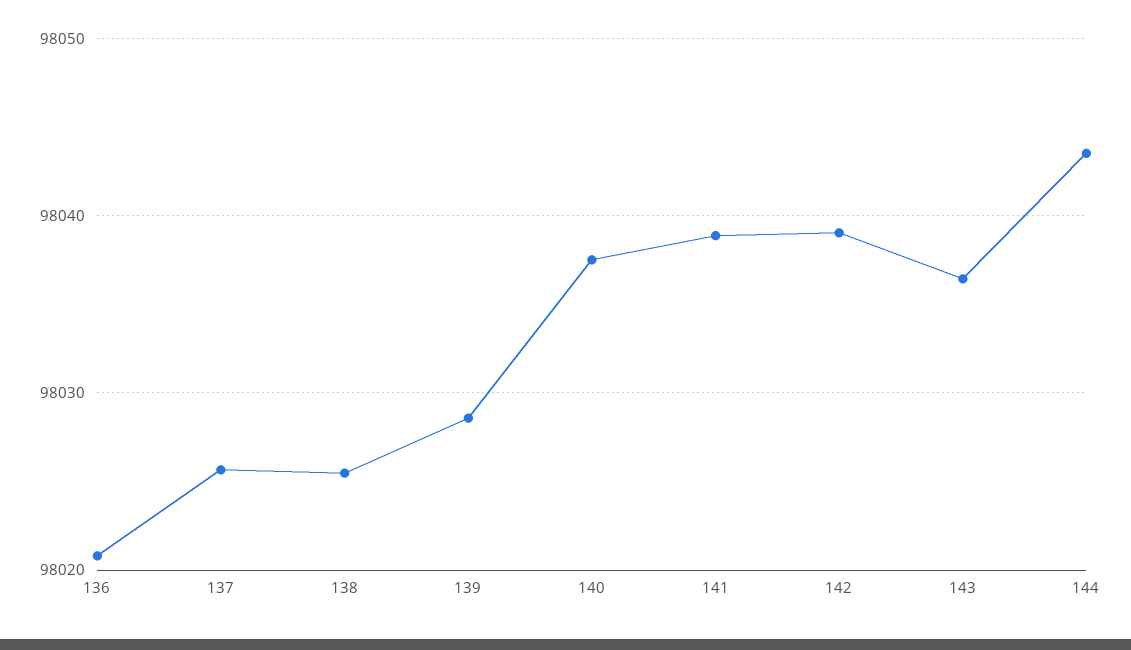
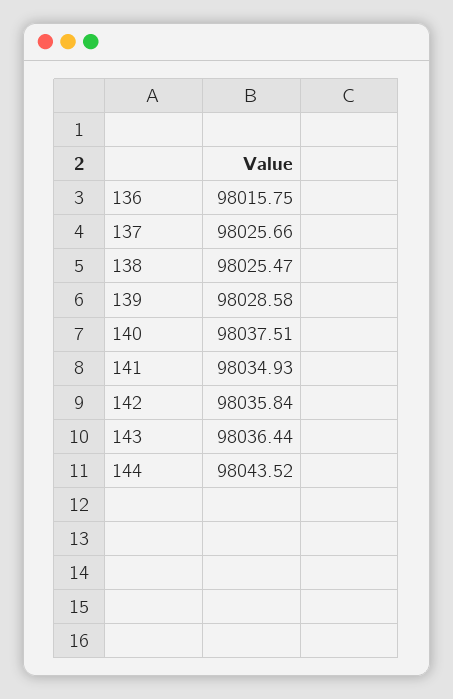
  {
-   "136": 98021,
+   "136": 98015.75,
    "137": 98025.66,
    "138": 98025.47,
    "139": 98028.58,
    "140": 98037.51,
-   "141": 98039,
+   "141": 98034.93,
-   "142": 98039,
+   "142": 98035.84,
    "143": 98036.44,
    "144": 98043.52
  }

